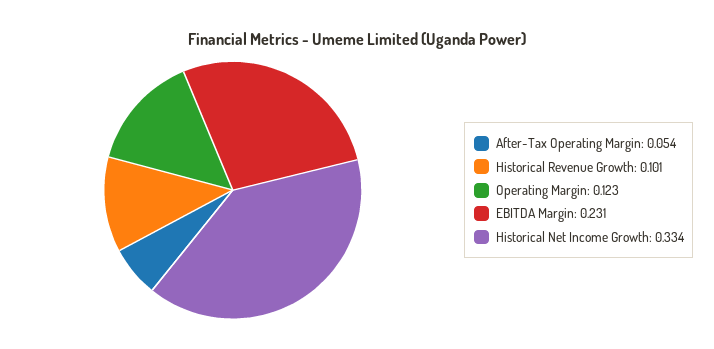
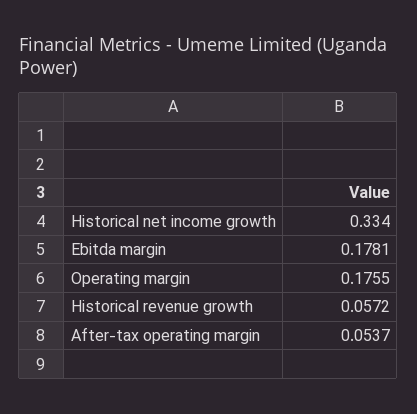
  {
    "After-Tax Operating Margin": 0.0537,
-   "Historical Revenue Growth": 0.101,
+   "Historical Revenue Growth": 0.0572,
-   "Operating Margin": 0.123,
+   "Operating Margin": 0.1755,
-   "EBITDA Margin": 0.231,
+   "EBITDA Margin": 0.1781,
    "Historical Net Income Growth": 0.334
  }

